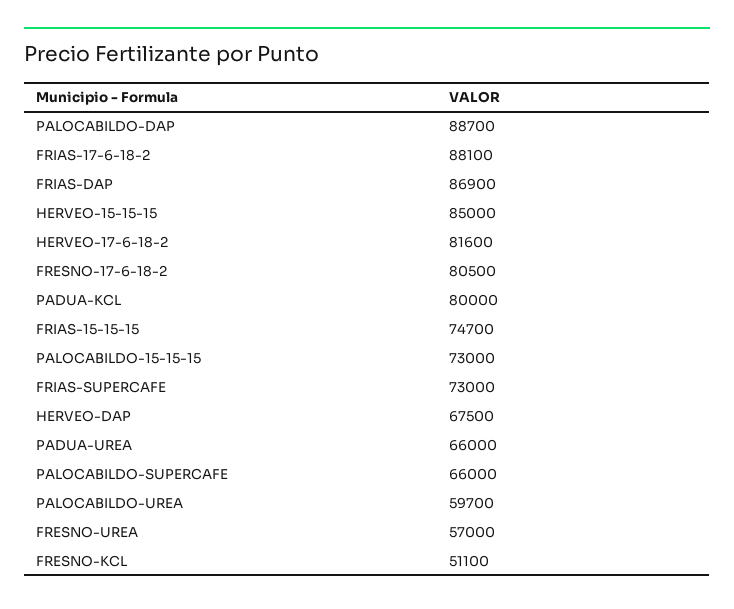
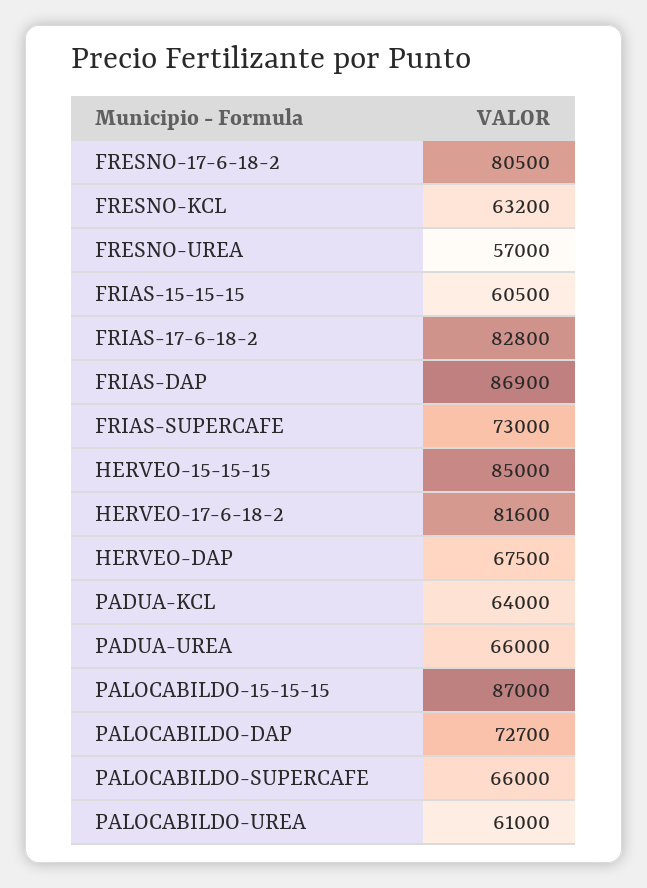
  {
-   "PALOCABILDO-DAP": 88700,
+   "PALOCABILDO-DAP": 72700,
-   "FRIAS-17-6-18-2": 88100,
+   "FRIAS-17-6-18-2": 82800,
    "FRIAS-DAP": 86900,
    "HERVEO-15-15-15": 85000,
    "HERVEO-17-6-18-2": 81600,
    "FRESNO-17-6-18-2": 80500,
-   "PADUA-KCL": 80000,
+   "PADUA-KCL": 64000,
-   "FRIAS-15-15-15": 74700,
+   "FRIAS-15-15-15": 60500,
-   "PALOCABILDO-15-15-15": 73000,
+   "PALOCABILDO-15-15-15": 87000,
    "FRIAS-SUPERCAFE": 73000,
    "HERVEO-DAP": 67500,
    "PADUA-UREA": 66000,
    "PALOCABILDO-SUPERCAFE": 66000,
-   "PALOCABILDO-UREA": 59700,
+   "PALOCABILDO-UREA": 61000,
    "FRESNO-UREA": 57000,
-   "FRESNO-KCL": 51100
+   "FRESNO-KCL": 63200
  }

